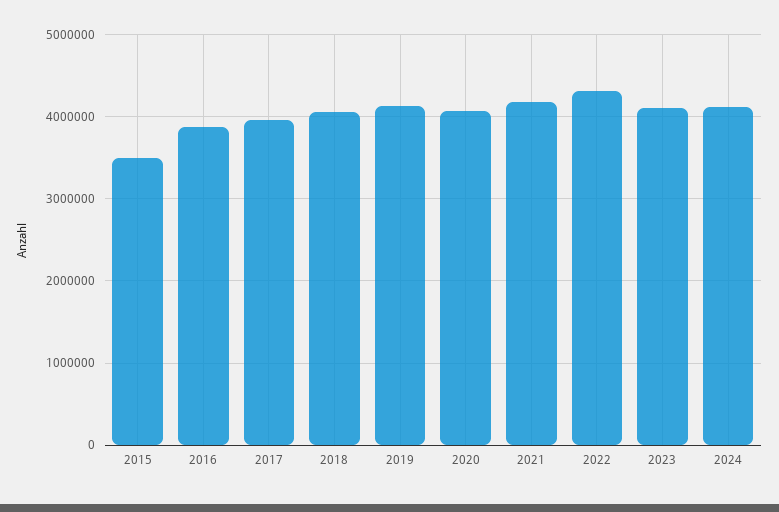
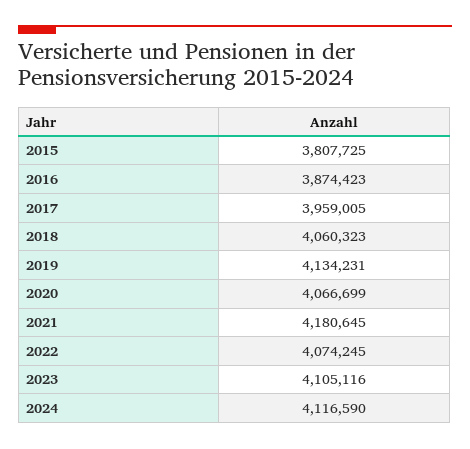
  {
-   "2015": 3500000,
+   "2015": 3807725,
    "2016": 3874423,
    "2017": 3959005,
    "2018": 4060323,
    "2019": 4134231,
    "2020": 4066699,
    "2021": 4180645,
-   "2022": 4300000,
+   "2022": 4074245,
    "2023": 4105116,
    "2024": 4116590
  }

